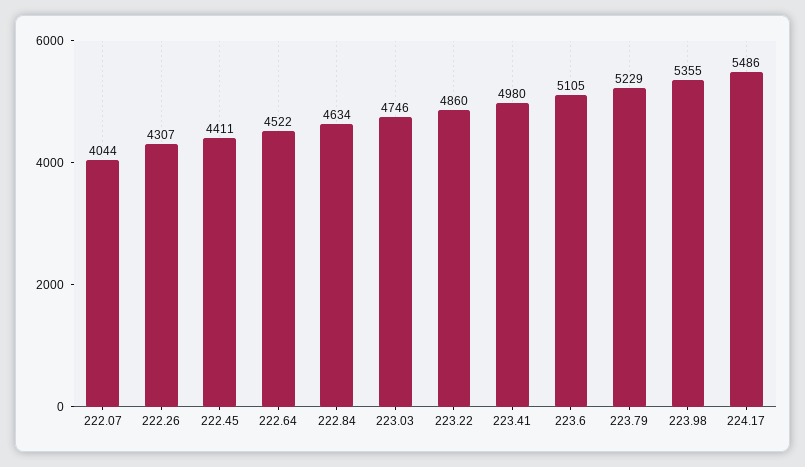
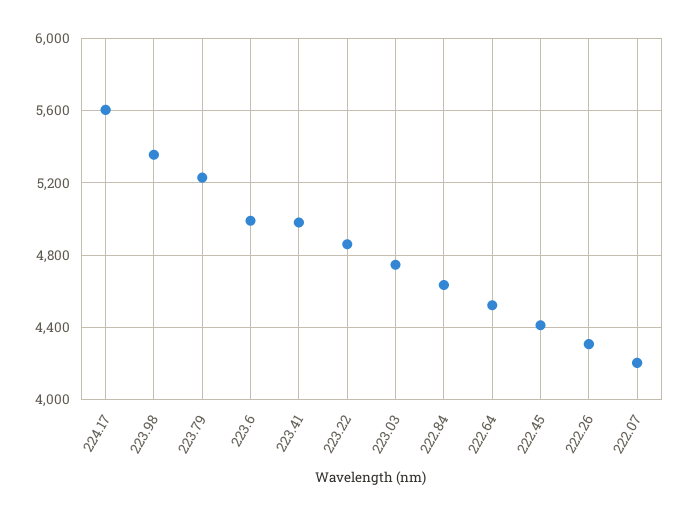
  {
-   "222.07": 4044,
+   "222.07": 4200,
    "222.26": 4307,
    "222.45": 4411,
    "222.64": 4522,
    "222.84": 4634,
    "223.03": 4746,
    "223.22": 4860,
    "223.41": 4980,
-   "223.6": 5105,
+   "223.6": 5000,
    "223.79": 5229,
    "223.98": 5355,
-   "224.17": 5486
+   "224.17": 5600
  }

